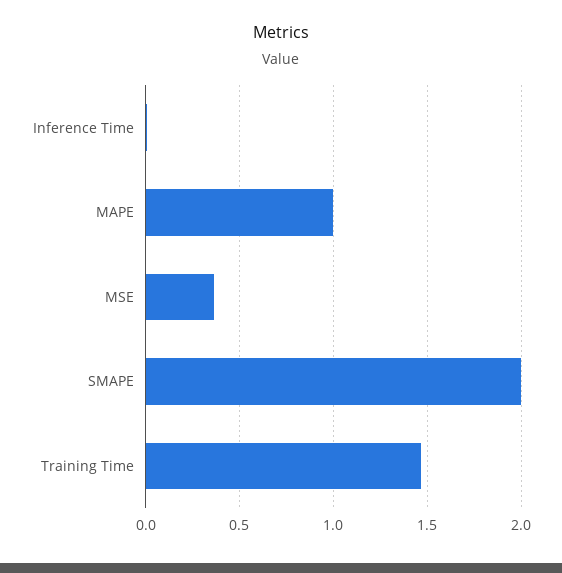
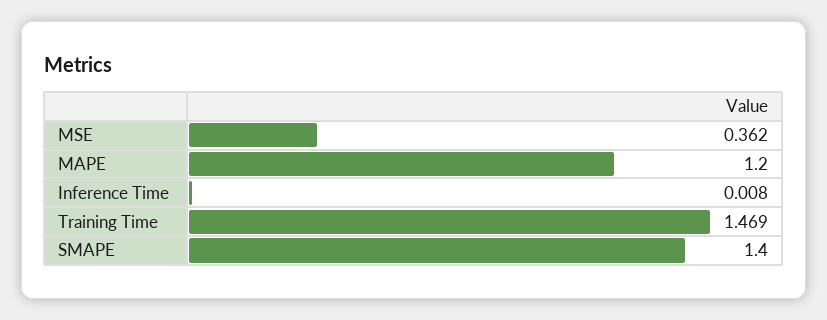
  {
    "Inference Time": 0.008,
-   "MAPE": 1,
+   "MAPE": 1.2,
    "MSE": 0.362,
-   "SMAPE": 2,
+   "SMAPE": 1.4,
    "Training Time": 1.469
  }

